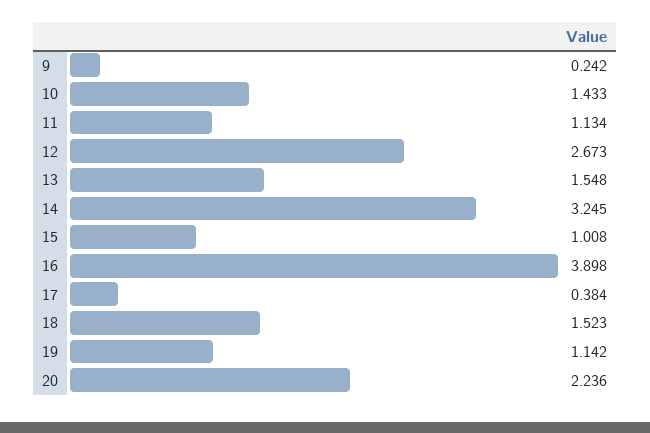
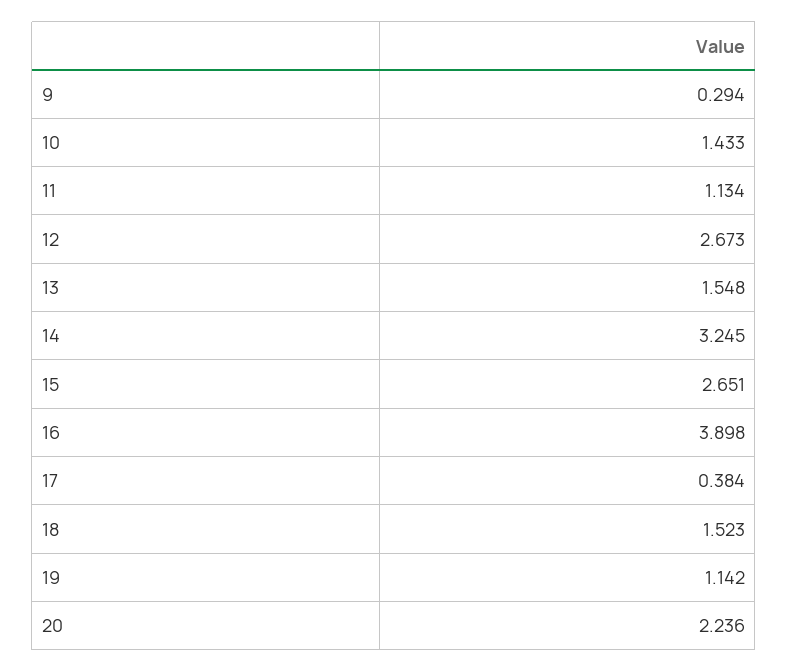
  {
-   "9": 0.242,
+   "9": 0.294,
    "10": 1.433,
    "11": 1.134,
    "12": 2.673,
    "13": 1.548,
    "14": 3.245,
-   "15": 1.008,
+   "15": 2.651,
    "16": 3.898,
    "17": 0.384,
    "18": 1.523,
    "19": 1.142,
    "20": 2.236
  }

